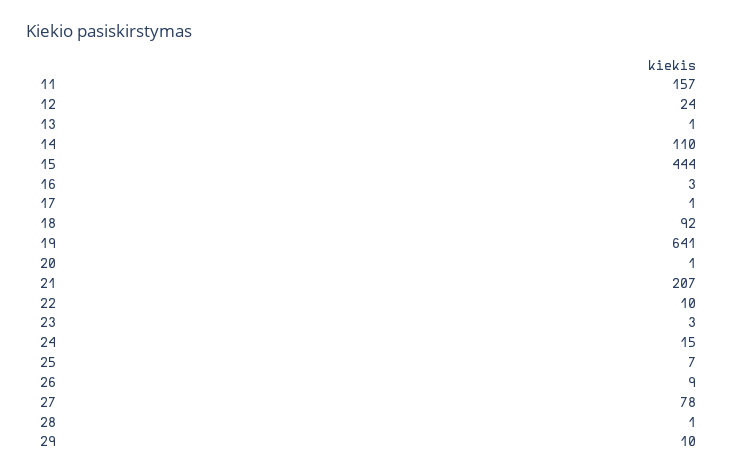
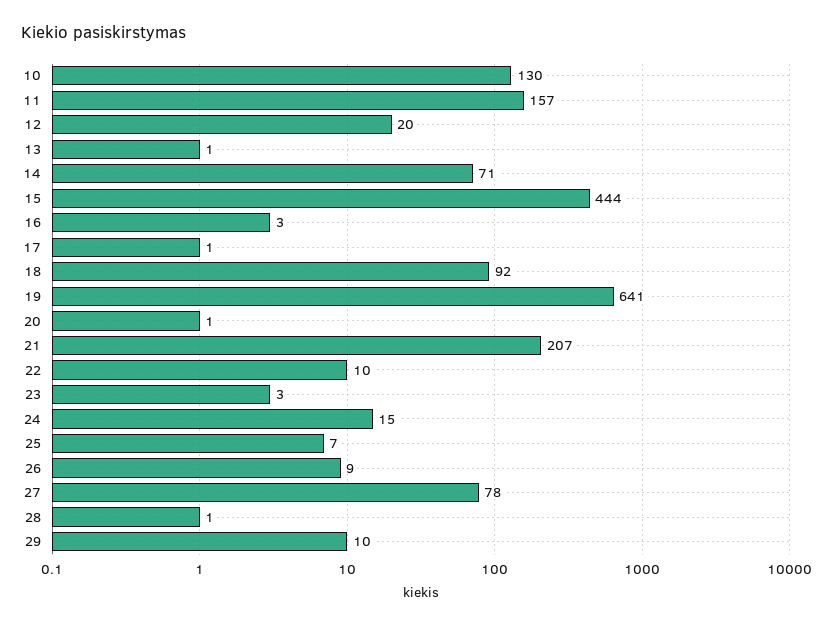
  {
    "11": 157,
-   "12": 24,
+   "12": 20,
    "13": 1,
-   "14": 110,
+   "14": 71,
    "15": 444,
    "16": 3,
    "17": 1,
    "18": 92,
    "19": 641,
    "20": 1,
    "21": 207,
    "22": 10,
    "23": 3,
    "24": 15,
    "25": 7,
    "26": 9,
    "27": 78,
    "28": 1,
-   "29": 10
+   "29": 10,
+   "10": 130
  }

